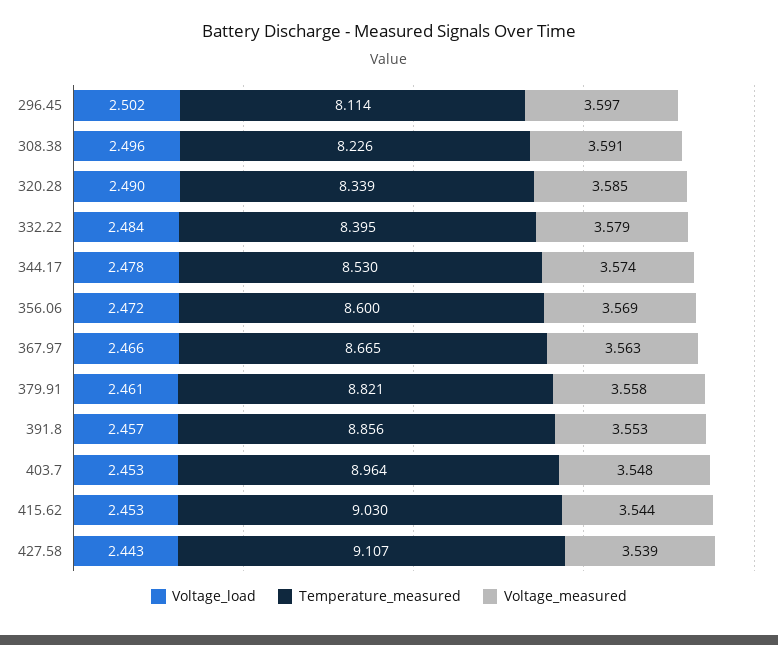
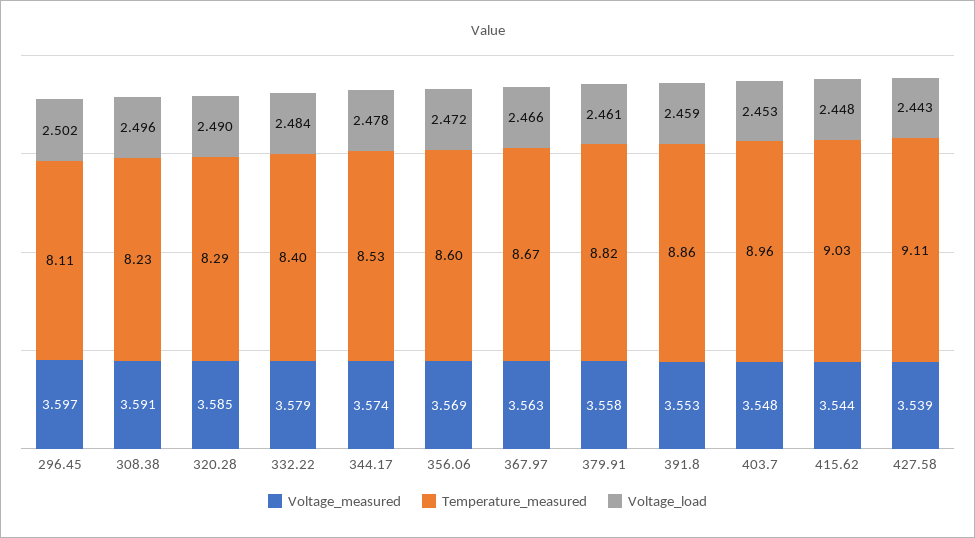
  {
    "Voltage_load": {
      "296.45": 2.502,
      "308.38": 2.496,
      "320.28": 2.49,
      "332.22": 2.484,
      "344.17": 2.478,
      "356.06": 2.472,
      "367.97": 2.466,
      "379.91": 2.461,
-     "391.8": 2.457,
+     "391.8": 2.459,
      "403.7": 2.453,
-     "415.62": 2.453,
+     "415.62": 2.448,
      "427.58": 2.443
    },
    "Temperature_measured": {
      "296.45": 8.114,
      "308.38": 8.226,
-     "320.28": 8.339,
+     "320.28": 8.29,
      "332.22": 8.395,
      "344.17": 8.53,
      "356.06": 8.6,
      "367.97": 8.665,
      "379.91": 8.821,
      "391.8": 8.856,
      "403.7": 8.964,
      "415.62": 9.03,
      "427.58": 9.107
    },
    "Voltage_measured": {
      "296.45": 3.597,
      "308.38": 3.591,
      "320.28": 3.585,
      "332.22": 3.579,
      "344.17": 3.574,
      "356.06": 3.569,
      "367.97": 3.563,
      "379.91": 3.558,
      "391.8": 3.553,
      "403.7": 3.548,
      "415.62": 3.544,
      "427.58": 3.539
    }
  }

